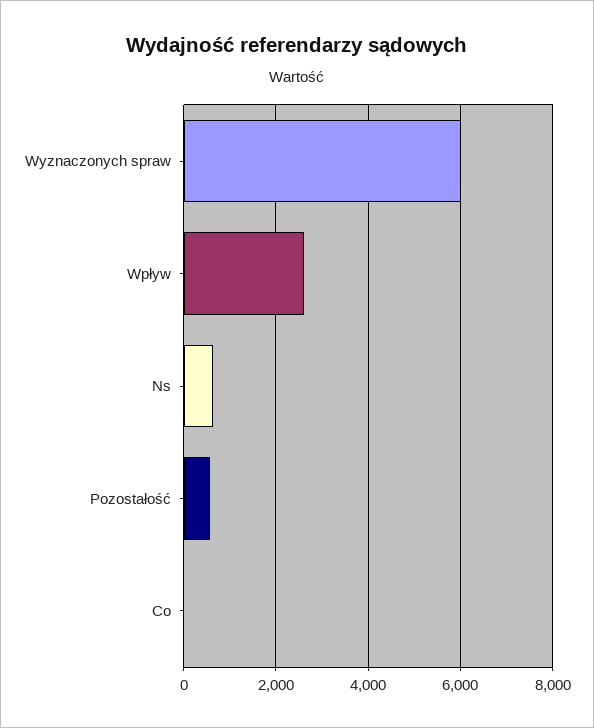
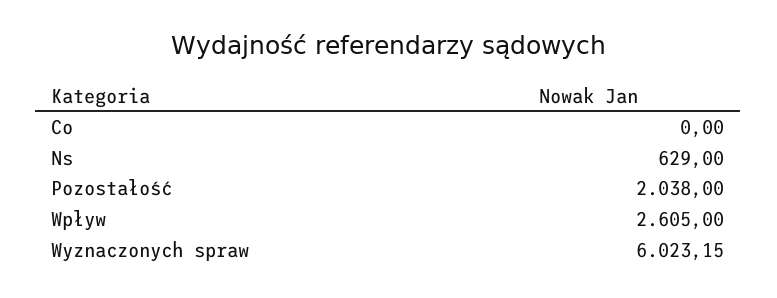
  {
    "Wyznaczonych spraw": 6023.15,
    "Wpływ": 2605,
    "Ns": 629,
-   "Pozostałość": 600,
+   "Pozostałość": 2038,
    "Co": 0
  }

